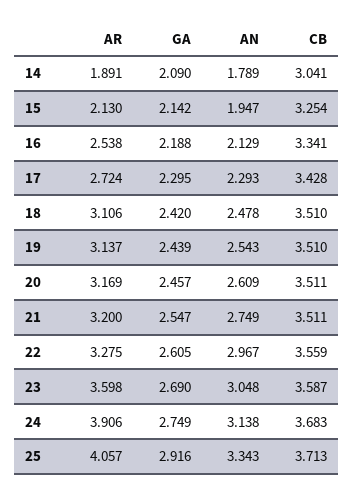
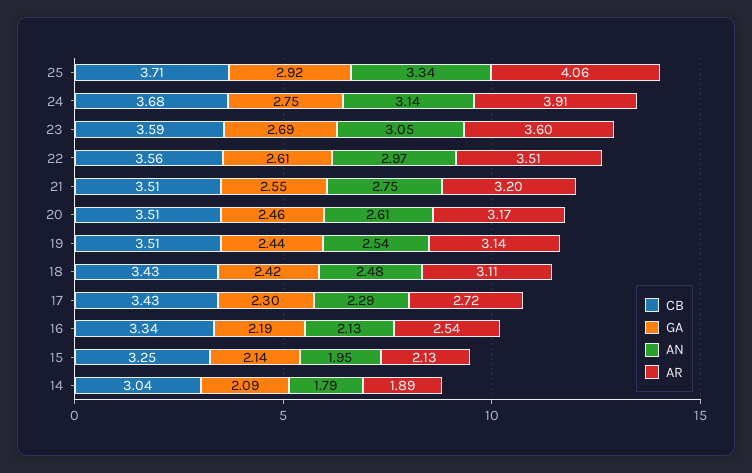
  {
    "AR": {
      "14": 1.891,
      "15": 2.13,
      "16": 2.538,
      "17": 2.724,
      "18": 3.106,
      "19": 3.137,
      "20": 3.169,
      "21": 3.2,
-     "22": 3.275,
+     "22": 3.51,
      "23": 3.598,
      "24": 3.906,
      "25": 4.057
    },
    "GA": {
      "14": 2.09,
      "15": 2.142,
      "16": 2.188,
      "17": 2.295,
      "18": 2.42,
      "19": 2.439,
      "20": 2.457,
      "21": 2.547,
      "22": 2.605,
      "23": 2.69,
      "24": 2.749,
      "25": 2.916
    },
    "AN": {
      "14": 1.789,
      "15": 1.947,
      "16": 2.129,
      "17": 2.293,
      "18": 2.478,
      "19": 2.543,
      "20": 2.609,
      "21": 2.749,
      "22": 2.967,
      "23": 3.048,
      "24": 3.138,
      "25": 3.343
    },
    "CB": {
      "14": 3.041,
      "15": 3.254,
      "16": 3.341,
      "17": 3.428,
-     "18": 3.51,
+     "18": 3.43,
      "19": 3.51,
      "20": 3.511,
      "21": 3.511,
      "22": 3.559,
      "23": 3.587,
      "24": 3.683,
      "25": 3.713
    }
  }

